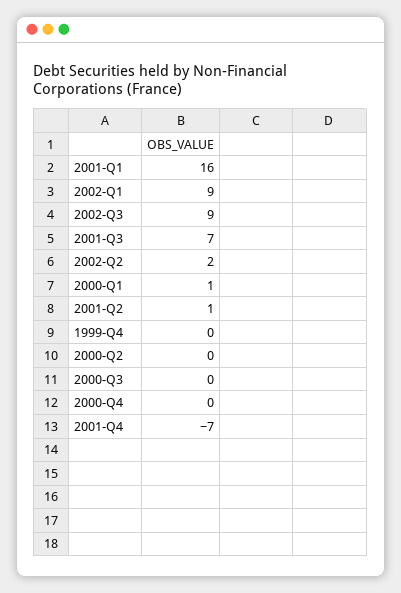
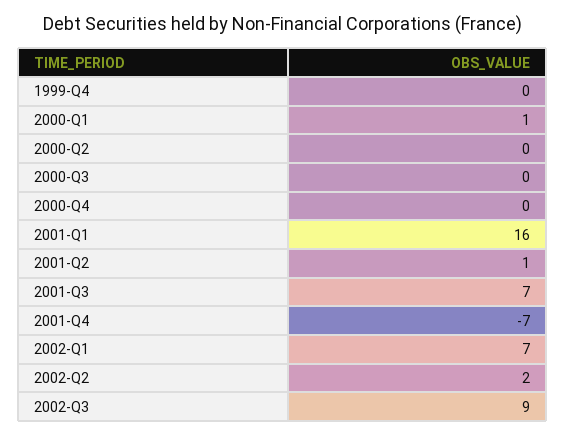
  {
    "2001-Q1": 16,
-   "2002-Q1": 9,
+   "2002-Q1": 7,
    "2002-Q3": 9,
    "2001-Q3": 7,
    "2002-Q2": 2,
    "2000-Q1": 1,
    "2001-Q2": 1,
    "1999-Q4": 0,
    "2000-Q2": 0,
    "2000-Q3": 0,
    "2000-Q4": 0,
    "2001-Q4": -7
  }

